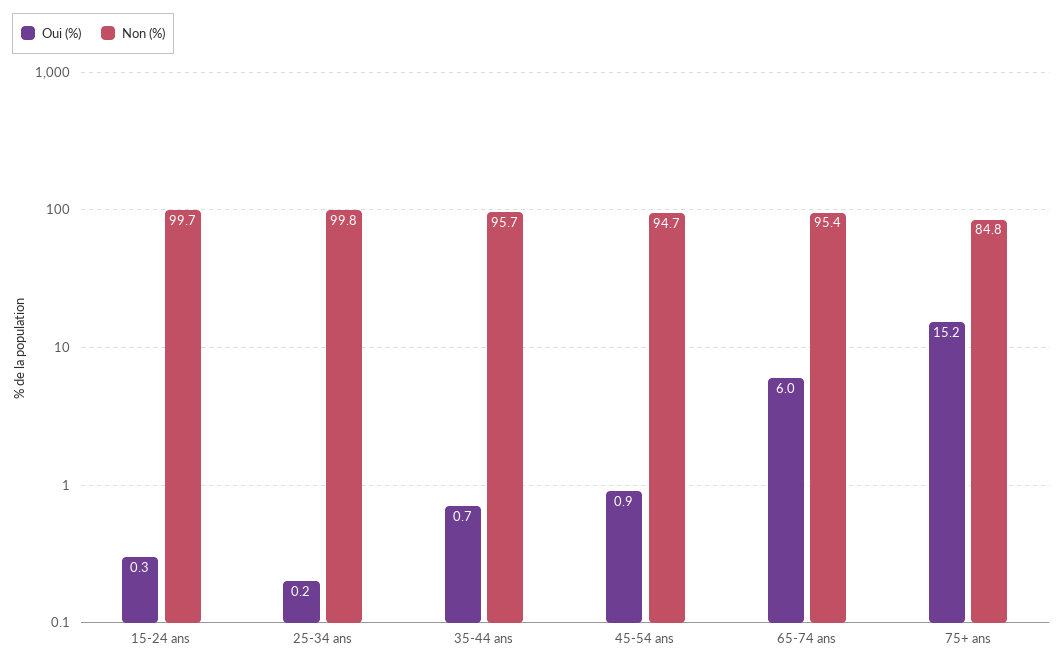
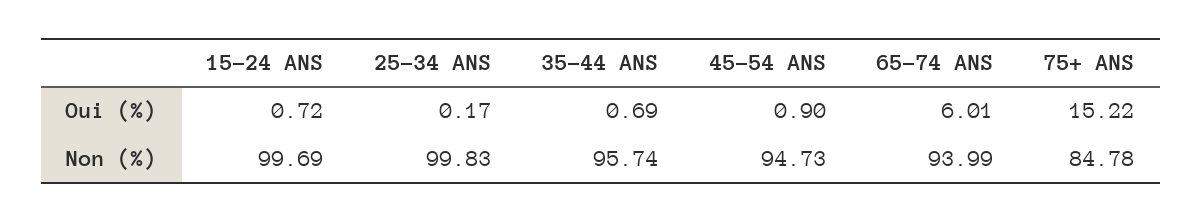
  {
    "Oui (%)": {
-     "15-24 ans": 0.3,
+     "15-24 ans": 0.72,
      "25-34 ans": 0.17,
      "35-44 ans": 0.69,
      "45-54 ans": 0.9,
      "65-74 ans": 6.01,
      "75+ ans": 15.22
    },
    "Non (%)": {
      "15-24 ans": 99.69,
      "25-34 ans": 99.83,
      "35-44 ans": 95.74,
      "45-54 ans": 94.73,
-     "65-74 ans": 95.4,
+     "65-74 ans": 93.99,
      "75+ ans": 84.78
    }
  }

